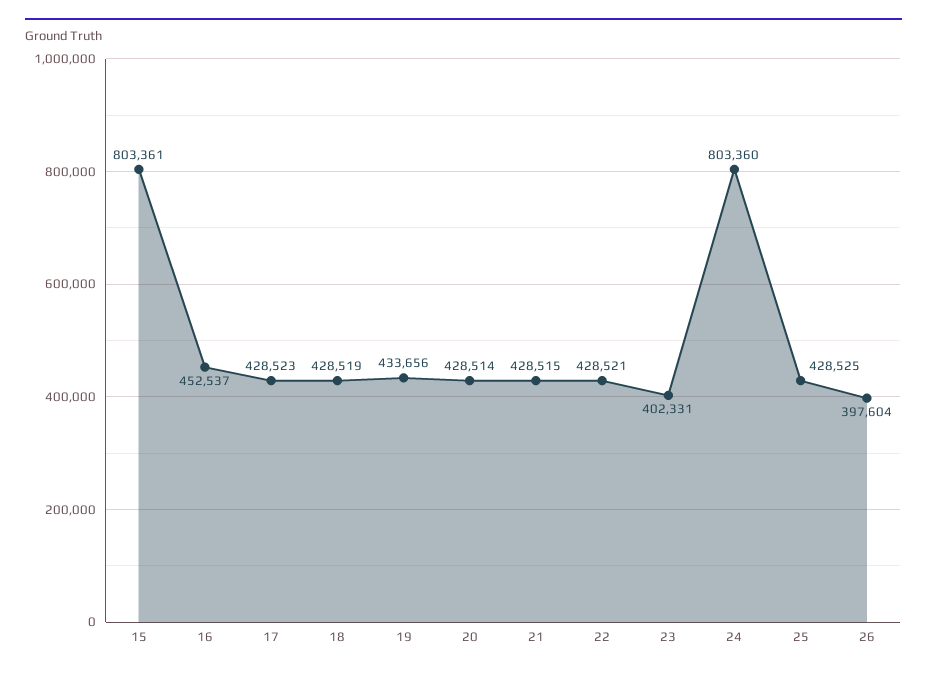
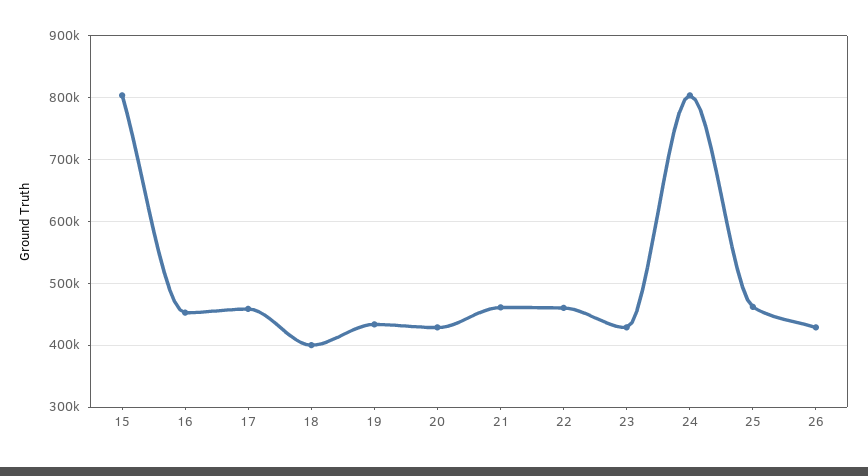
  {
    "15": 803361,
    "16": 452537,
-   "17": 428523,
+   "17": 460000,
-   "18": 428519,
+   "18": 400000,
    "19": 433656,
    "20": 428514,
-   "21": 428515,
+   "21": 460000,
-   "22": 428521,
+   "22": 460000,
-   "23": 402331,
+   "23": 430000,
    "24": 803360,
-   "25": 428525,
+   "25": 460000,
-   "26": 397604
+   "26": 430000
  }

